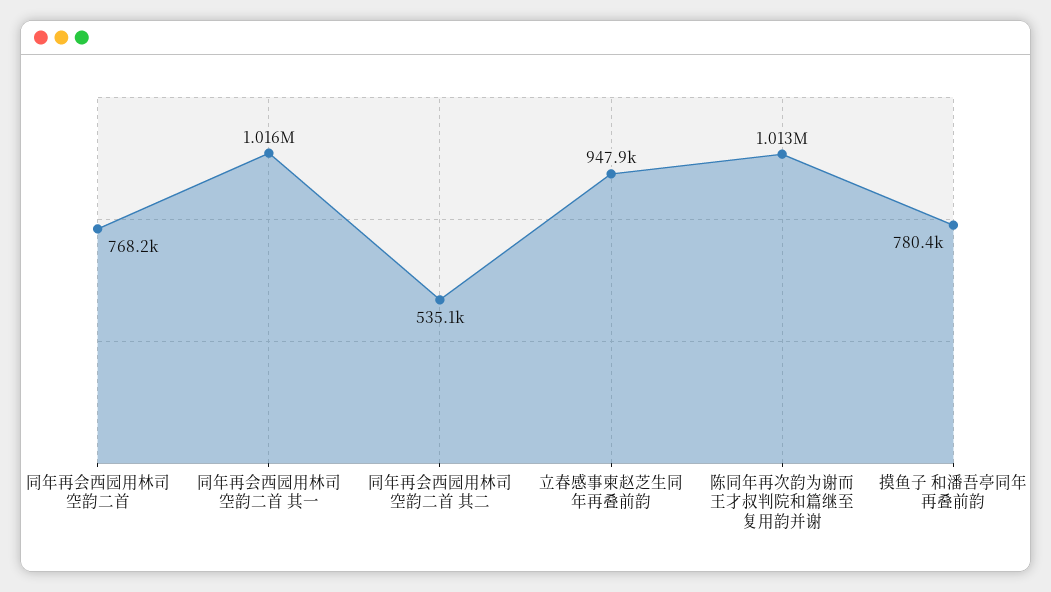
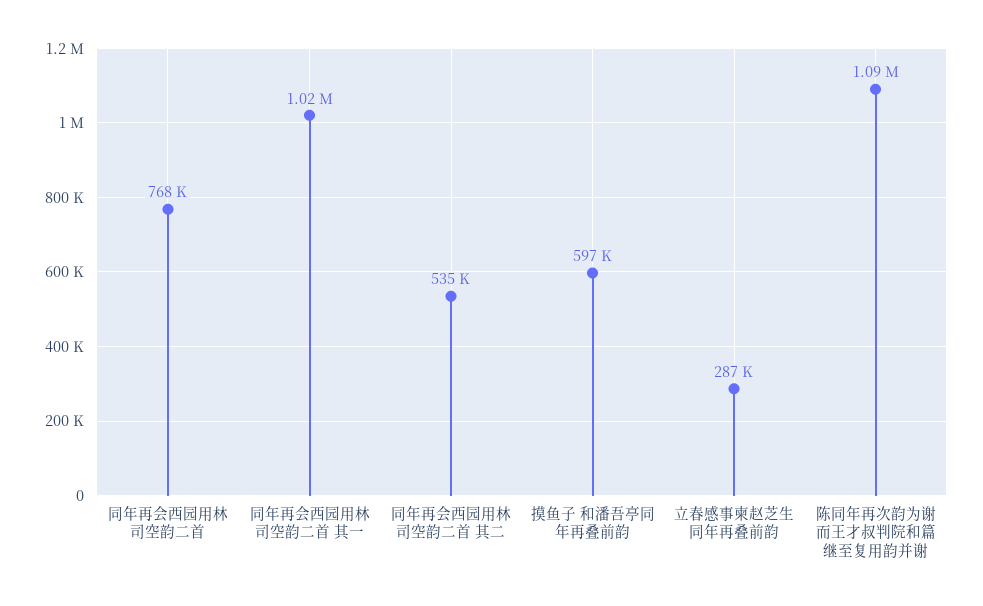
  {
    "同年再会西园用林司空韵二首": 768200,
    "同年再会西园用林司空韵二首 其一": 1016000,
    "同年再会西园用林司空韵二首 其二": 535100,
-   "立春感事柬赵芝生同年再叠前韵": 947900,
+   "立春感事柬赵芝生同年再叠前韵": 287000,
-   "陈同年再次韵为谢而王才叔判院和篇继至复用韵并谢": 1013000,
+   "陈同年再次韵为谢而王才叔判院和篇继至复用韵并谢": 1090000,
-   "摸鱼子 和潘吾亭同年再叠前韵": 780400
+   "摸鱼子 和潘吾亭同年再叠前韵": 597000
  }

